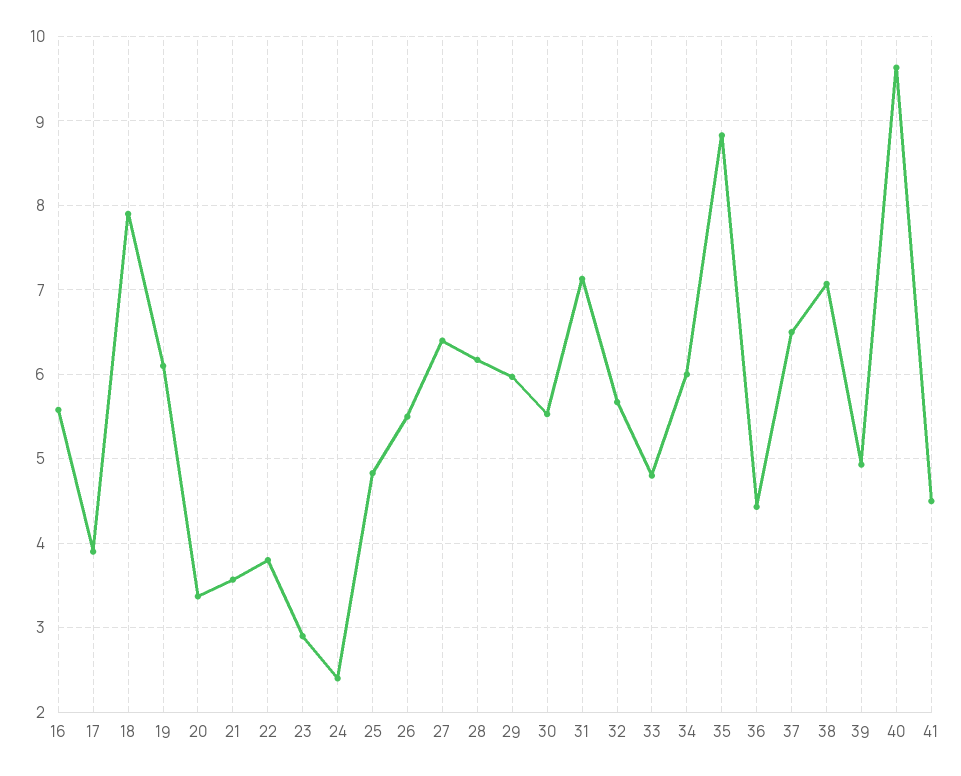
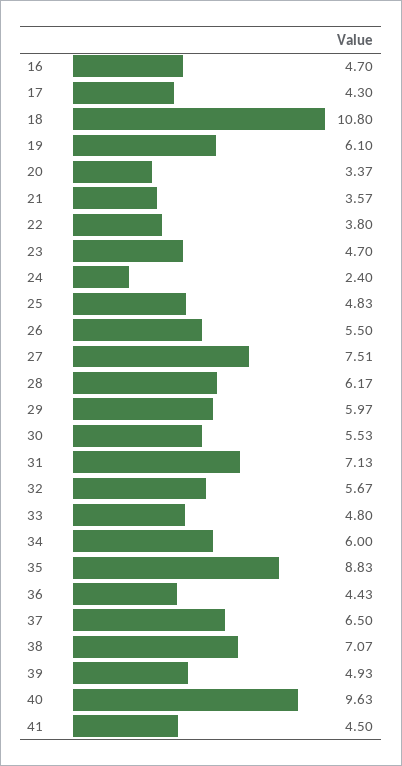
  {
-   "16": 5.6,
+   "16": 4.7,
-   "17": 3.9,
+   "17": 4.3,
-   "18": 7.9,
+   "18": 10.8,
    "19": 6.1,
    "20": 3.37,
    "21": 3.57,
    "22": 3.8,
-   "23": 2.9,
+   "23": 4.7,
    "24": 2.4,
    "25": 4.83,
    "26": 5.5,
-   "27": 6.4,
+   "27": 7.51,
    "28": 6.17,
    "29": 5.97,
    "30": 5.53,
    "31": 7.13,
    "32": 5.67,
    "33": 4.8,
    "34": 6,
    "35": 8.83,
    "36": 4.43,
    "37": 6.5,
    "38": 7.07,
    "39": 4.93,
    "40": 9.63,
    "41": 4.5
  }

